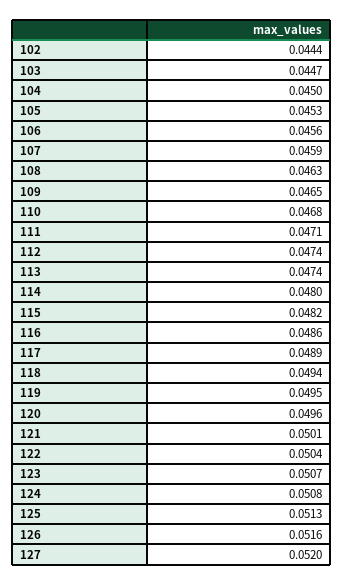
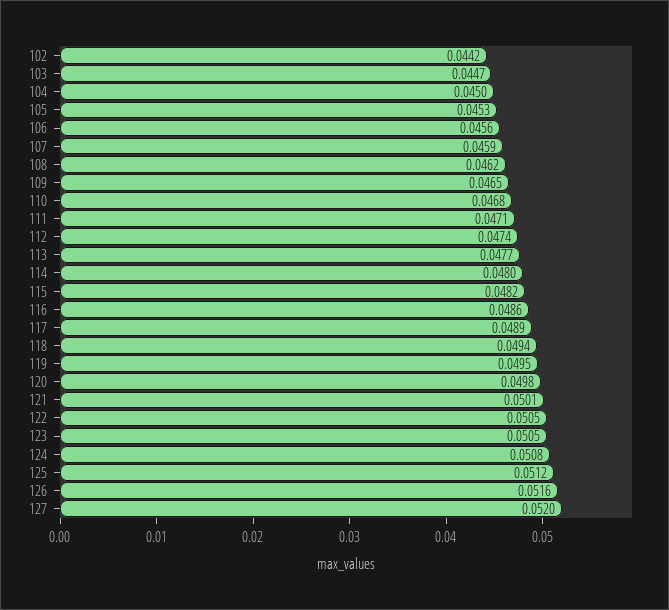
  {
-   "102": 0.0444,
+   "102": 0.0442,
    "103": 0.0447,
    "104": 0.045,
    "105": 0.0453,
    "106": 0.0456,
    "107": 0.0459,
-   "108": 0.0463,
+   "108": 0.0462,
    "109": 0.0465,
    "110": 0.0468,
    "111": 0.0471,
    "112": 0.0474,
-   "113": 0.0474,
+   "113": 0.0477,
    "114": 0.048,
    "115": 0.0482,
    "116": 0.0486,
    "117": 0.0489,
    "118": 0.0494,
    "119": 0.0495,
-   "120": 0.0496,
+   "120": 0.0498,
    "121": 0.0501,
-   "122": 0.0504,
+   "122": 0.0505,
-   "123": 0.0507,
+   "123": 0.0505,
    "124": 0.0508,
-   "125": 0.0513,
+   "125": 0.0512,
    "126": 0.0516,
    "127": 0.052
  }

